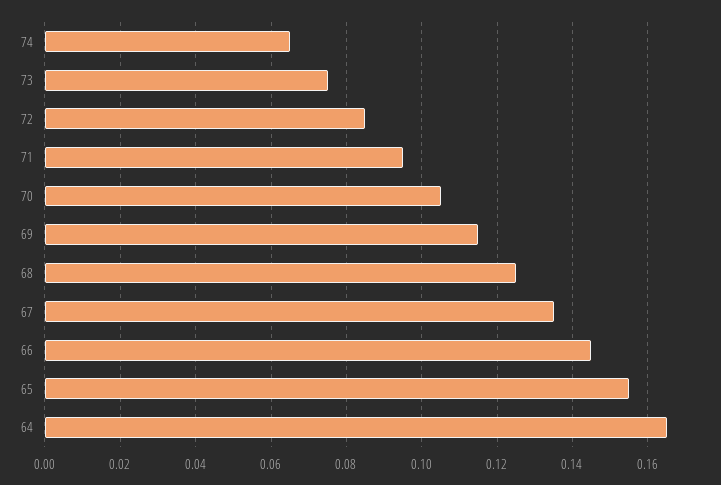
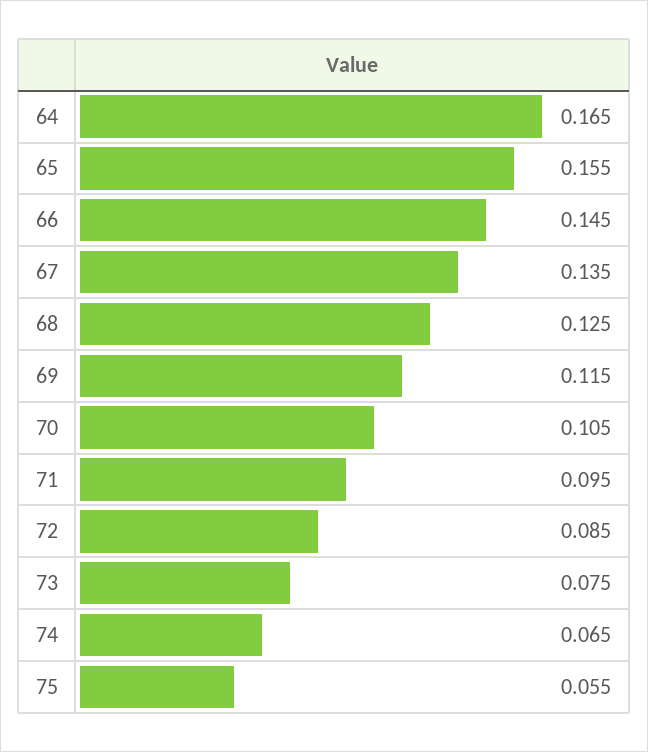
  {
    "74": 0.065,
    "73": 0.075,
    "72": 0.085,
    "71": 0.095,
    "70": 0.105,
    "69": 0.115,
    "68": 0.125,
    "67": 0.135,
    "66": 0.145,
    "65": 0.155,
-   "64": 0.165
+   "64": 0.165,
+   "75": 0.055
  }

